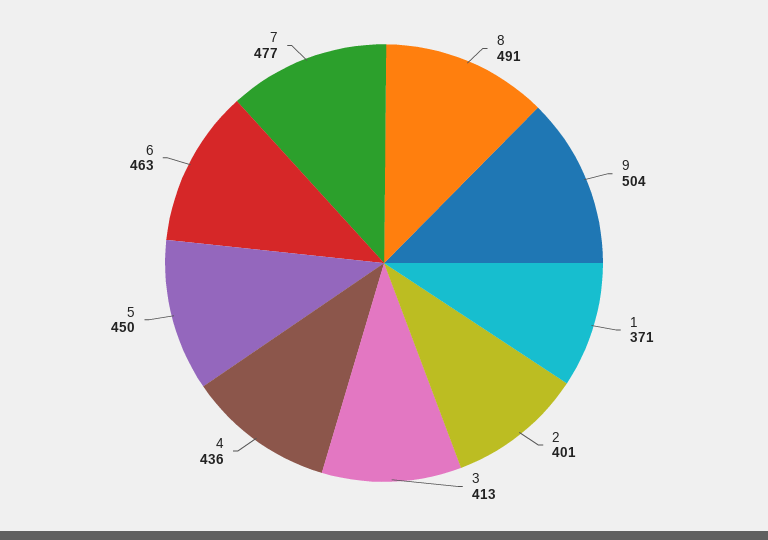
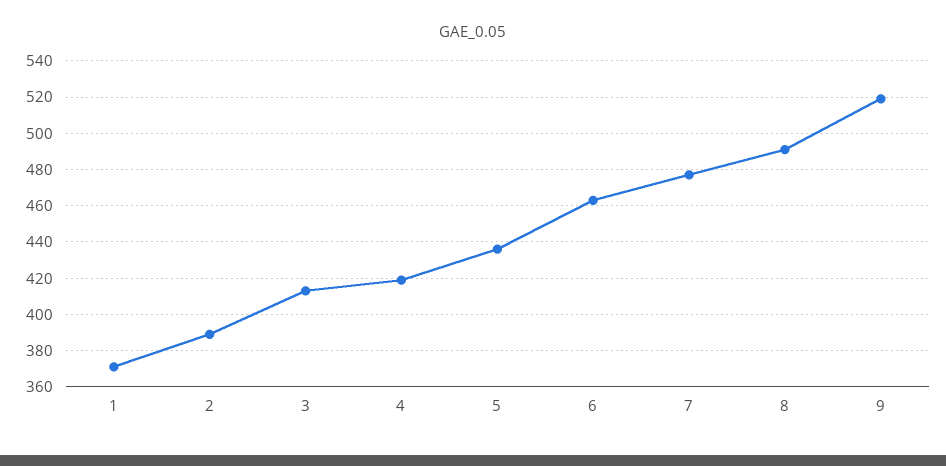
  {
    "8": 491,
-   "9": 504,
+   "9": 520,
    "1": 371,
-   "2": 401,
+   "2": 390,
    "3": 413,
-   "4": 436,
+   "4": 420,
-   "5": 450,
+   "5": 435,
    "6": 463,
    "7": 477
  }

